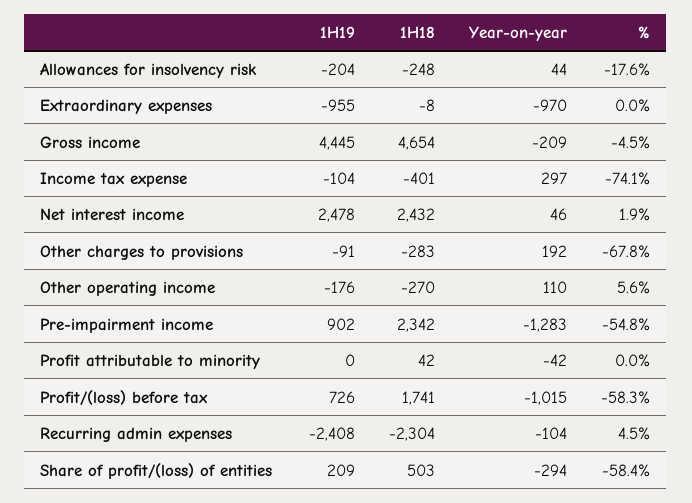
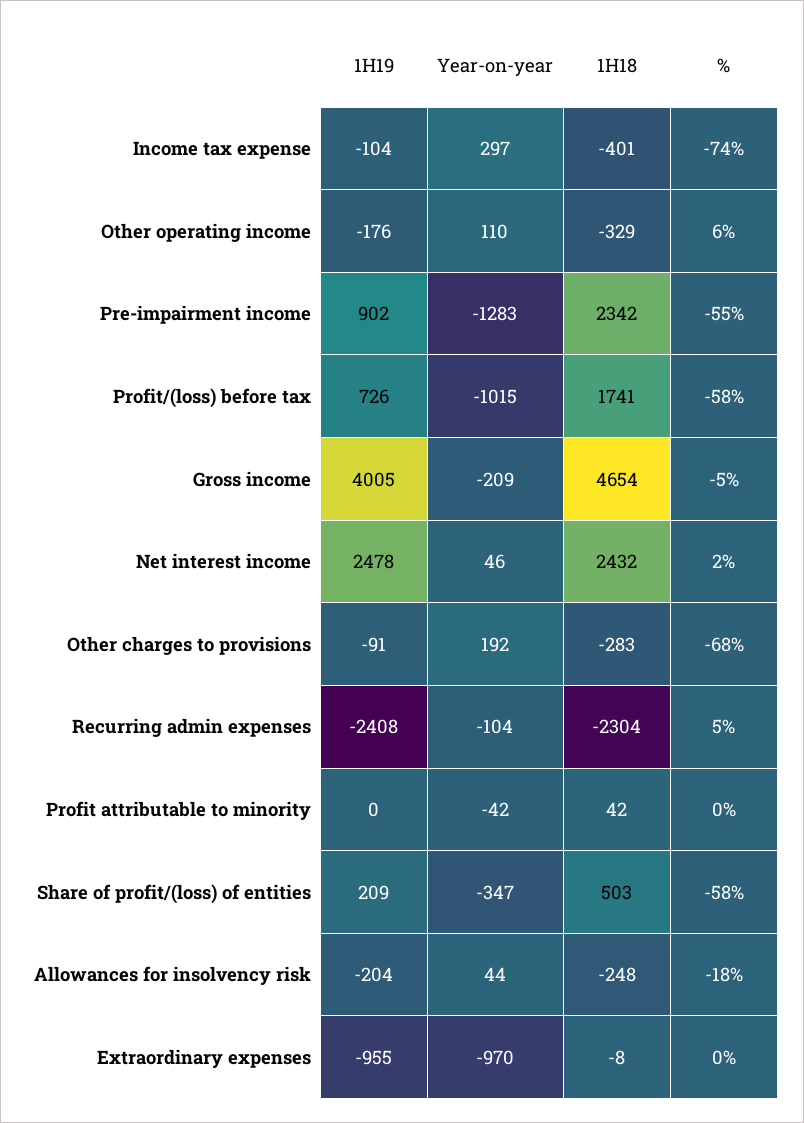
  {
    "1H19": {
      "Allowances for insolvency risk": -204,
      "Extraordinary expenses": -955,
-     "Gross income": 4445,
+     "Gross income": 4005,
      "Income tax expense": -104,
      "Net interest income": 2478,
      "Other charges to provisions": -91,
      "Other operating income": -176,
      "Pre-impairment income": 902,
      "Profit attributable to minority": 0,
      "Profit/(loss) before tax": 726,
      "Recurring admin expenses": -2408,
      "Share of profit/(loss) of entities": 209
    },
    "1H18": {
      "Allowances for insolvency risk": -248,
      "Extraordinary expenses": -8,
      "Gross income": 4654,
      "Income tax expense": -401,
      "Net interest income": 2432,
      "Other charges to provisions": -283,
-     "Other operating income": -270,
+     "Other operating income": -329,
      "Pre-impairment income": 2342,
      "Profit attributable to minority": 42,
      "Profit/(loss) before tax": 1741,
      "Recurring admin expenses": -2304,
      "Share of profit/(loss) of entities": 503
    },
    "Year-on-year": {
      "Allowances for insolvency risk": 44,
      "Extraordinary expenses": -970,
      "Gross income": -209,
      "Income tax expense": 297,
      "Net interest income": 46,
      "Other charges to provisions": 192,
      "Other operating income": 110,
      "Pre-impairment income": -1283,
      "Profit attributable to minority": -42,
      "Profit/(loss) before tax": -1015,
      "Recurring admin expenses": -104,
-     "Share of profit/(loss) of entities": -294
+     "Share of profit/(loss) of entities": -347
    },
    "%": {
      "Allowances for insolvency risk": -17.6,
      "Extraordinary expenses": 0,
      "Gross income": -4.5,
      "Income tax expense": -74.1,
      "Net interest income": 1.9,
      "Other charges to provisions": -67.8,
      "Other operating income": 5.6,
      "Pre-impairment income": -54.8,
      "Profit attributable to minority": 0,
      "Profit/(loss) before tax": -58.3,
      "Recurring admin expenses": 4.5,
      "Share of profit/(loss) of entities": -58.4
    }
  }

